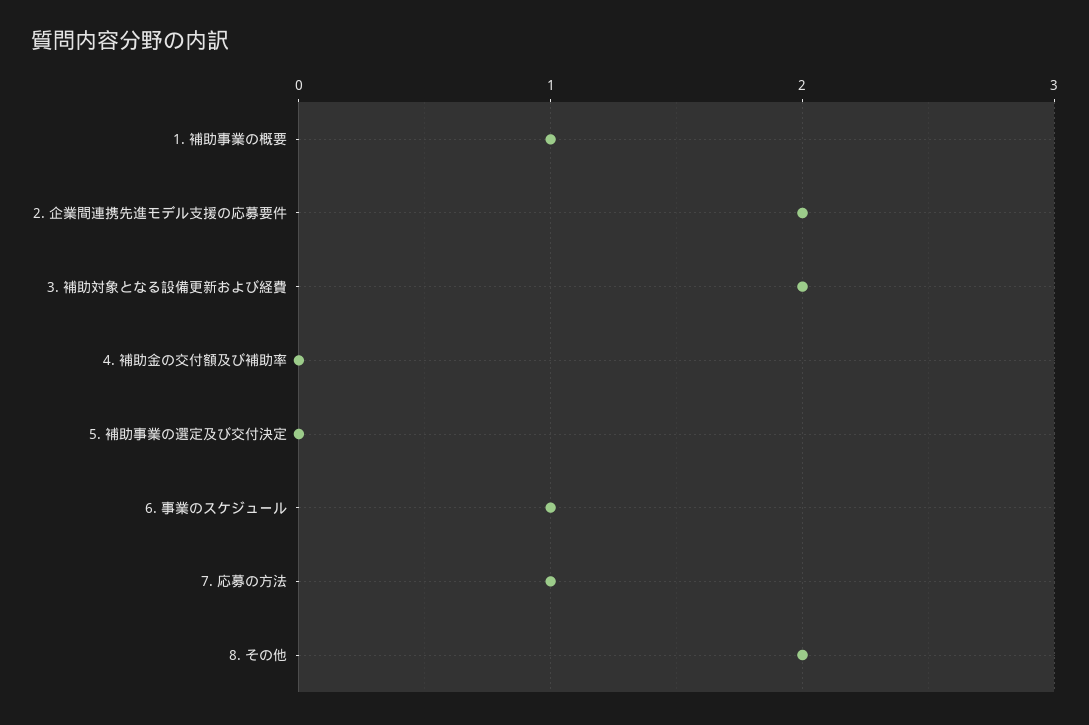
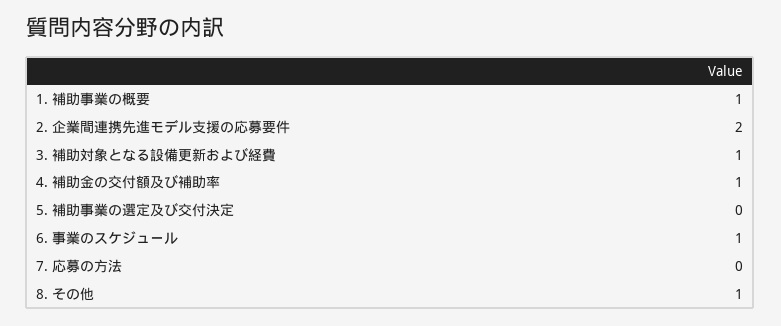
  {
    "1. 補助事業の概要": 1,
    "2. 企業間連携先進モデル支援の応募要件": 2,
-   "3. 補助対象となる設備更新および経費": 2,
+   "3. 補助対象となる設備更新および経費": 1,
-   "4. 補助金の交付額及び補助率": 0,
+   "4. 補助金の交付額及び補助率": 1,
    "5. 補助事業の選定及び交付決定": 0,
    "6. 事業のスケジュール": 1,
-   "7. 応募の方法": 1,
+   "7. 応募の方法": 0,
-   "8. その他": 2
+   "8. その他": 1
  }

